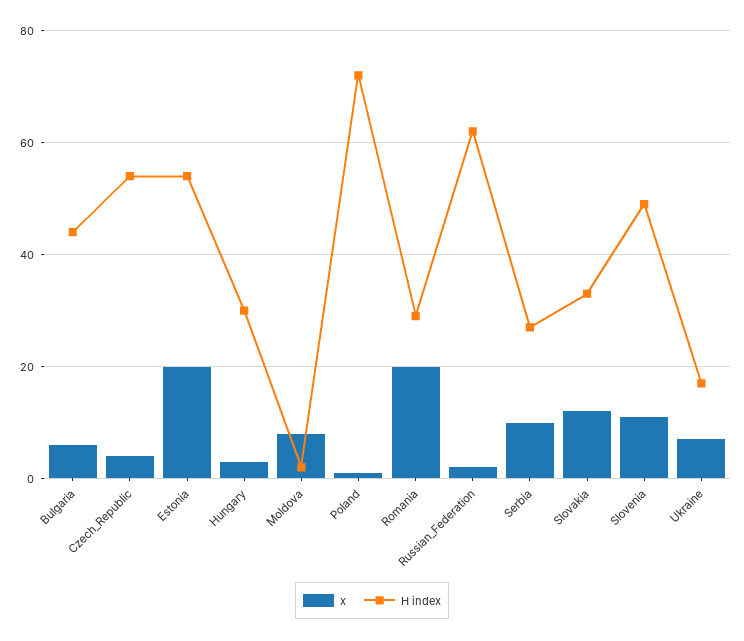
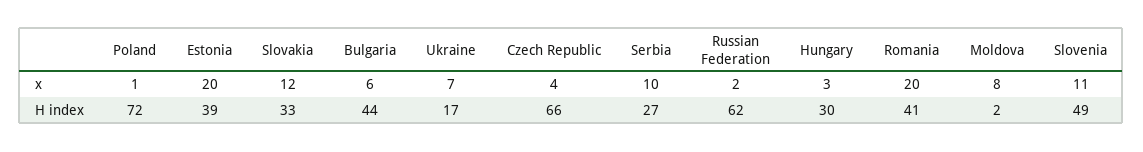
  {
    "x": {
      "Bulgaria": 6,
      "Czech_Republic": 4,
      "Estonia": 20,
      "Hungary": 3,
      "Moldova": 8,
      "Poland": 1,
      "Romania": 20,
      "Russian_Federation": 2,
      "Serbia": 10,
      "Slovakia": 12,
      "Slovenia": 11,
      "Ukraine": 7
    },
    "H index": {
      "Bulgaria": 44,
-     "Czech_Republic": 55,
+     "Czech_Republic": 66,
-     "Estonia": 55,
+     "Estonia": 39,
      "Hungary": 30,
      "Moldova": 2,
      "Poland": 72,
-     "Romania": 30,
+     "Romania": 41,
      "Russian_Federation": 62,
      "Serbia": 27,
      "Slovakia": 33,
      "Slovenia": 49,
      "Ukraine": 17
    }
  }

